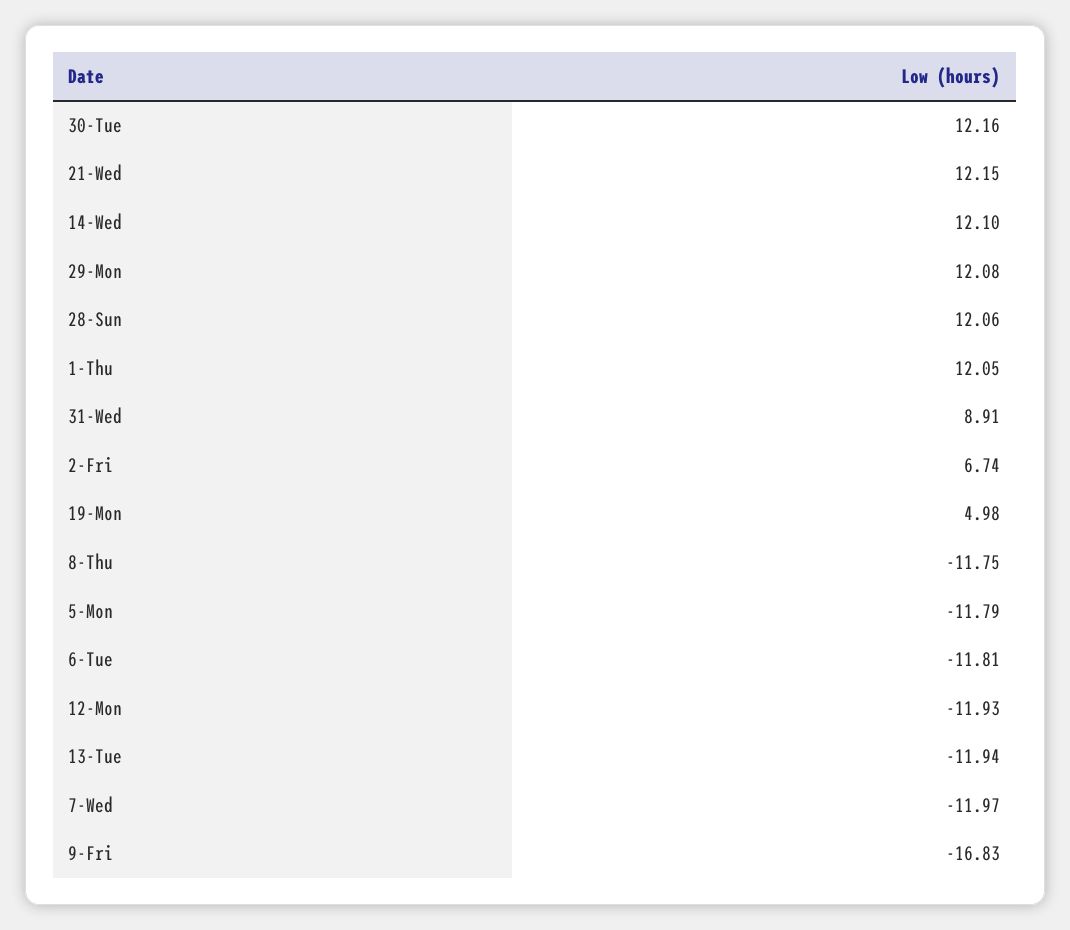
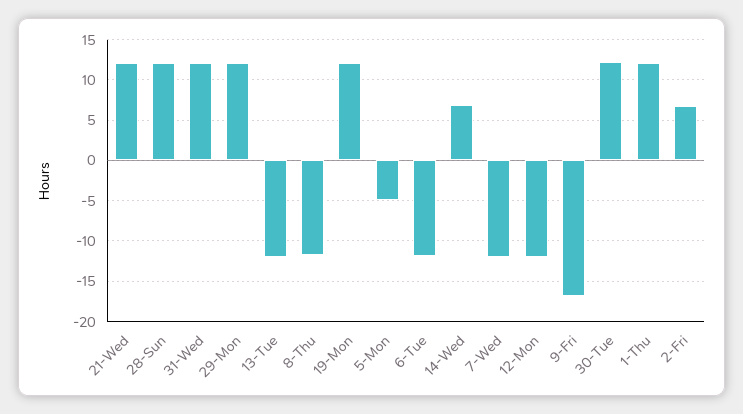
  {
    "30-Tue": 12.16,
    "21-Wed": 12.15,
-   "14-Wed": 12.1,
+   "14-Wed": 7,
    "29-Mon": 12.08,
    "28-Sun": 12.06,
    "1-Thu": 12.05,
-   "31-Wed": 8.91,
+   "31-Wed": 12,
    "2-Fri": 6.74,
-   "19-Mon": 4.98,
+   "19-Mon": 12,
    "8-Thu": -11.75,
-   "5-Mon": -11.79,
+   "5-Mon": -5,
    "6-Tue": -11.81,
    "12-Mon": -11.93,
    "13-Tue": -11.94,
    "7-Wed": -11.97,
    "9-Fri": -16.83
  }

